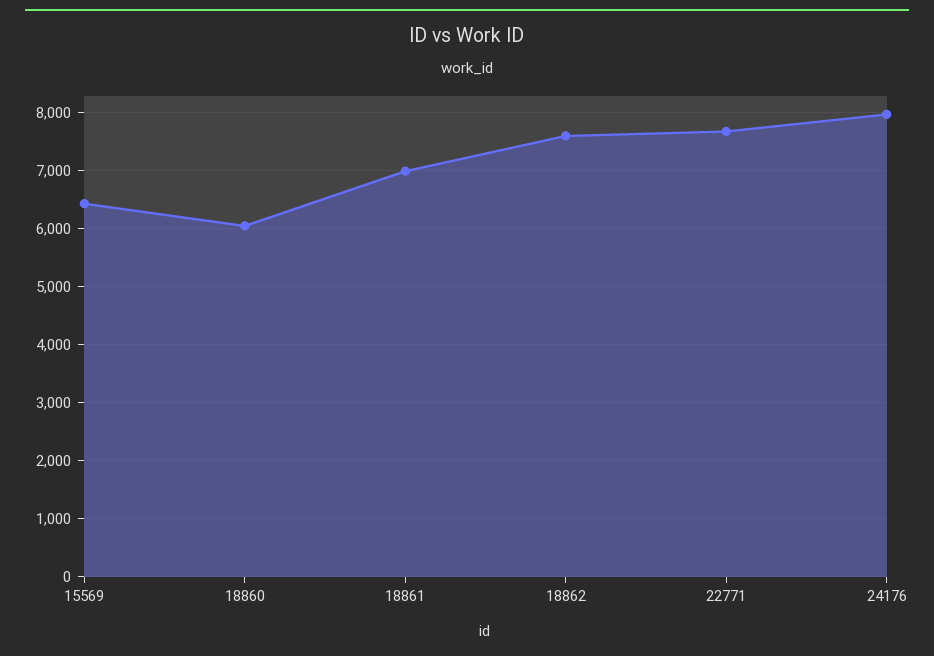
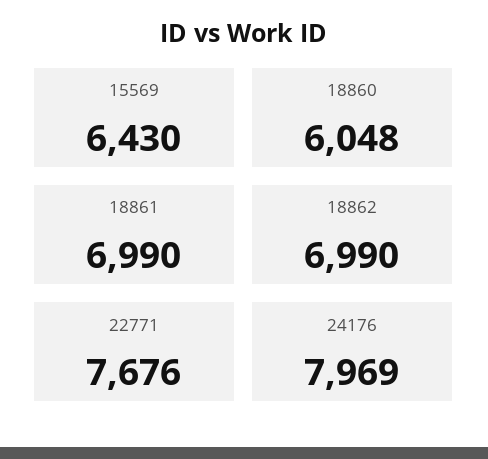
  {
    "15569": 6430,
    "18860": 6048,
    "18861": 6990,
-   "18862": 7600,
+   "18862": 6990,
    "22771": 7676,
    "24176": 7969
  }

